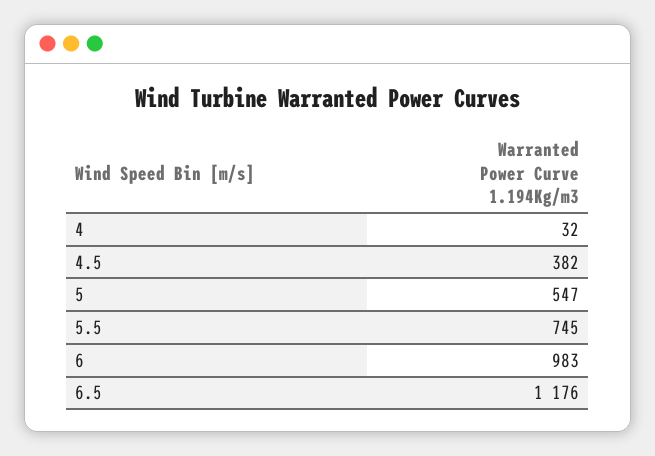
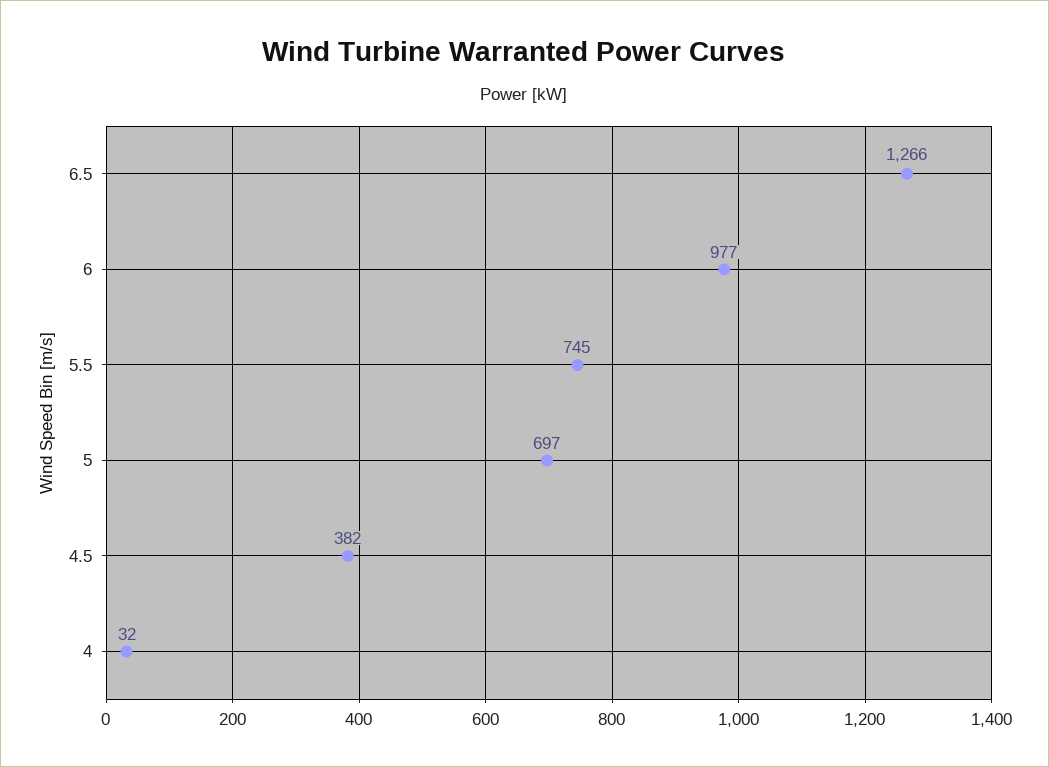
  {
    "4": 32,
    "4.5": 382,
-   "5": 547,
+   "5": 697,
    "5.5": 745,
-   "6": 983,
+   "6": 977,
-   "6.5": 1176
+   "6.5": 1266
  }

